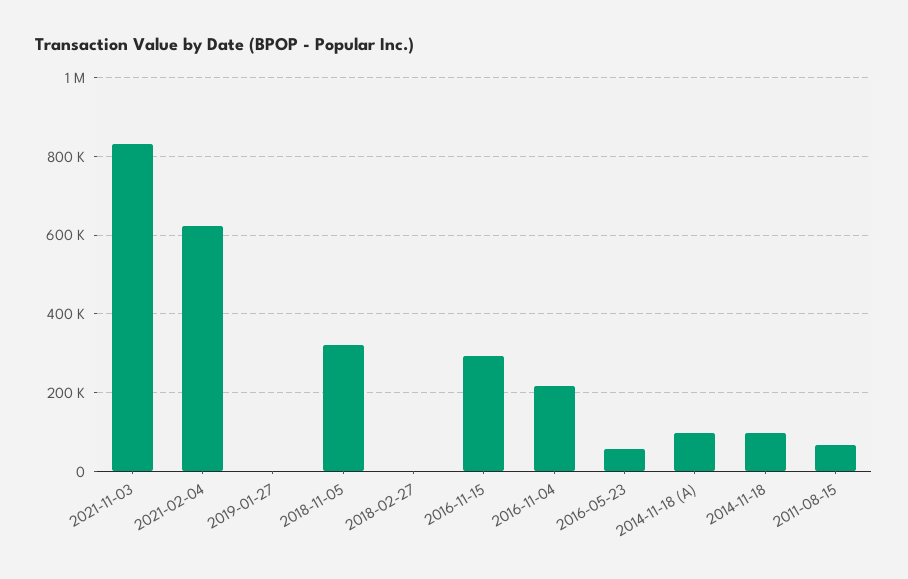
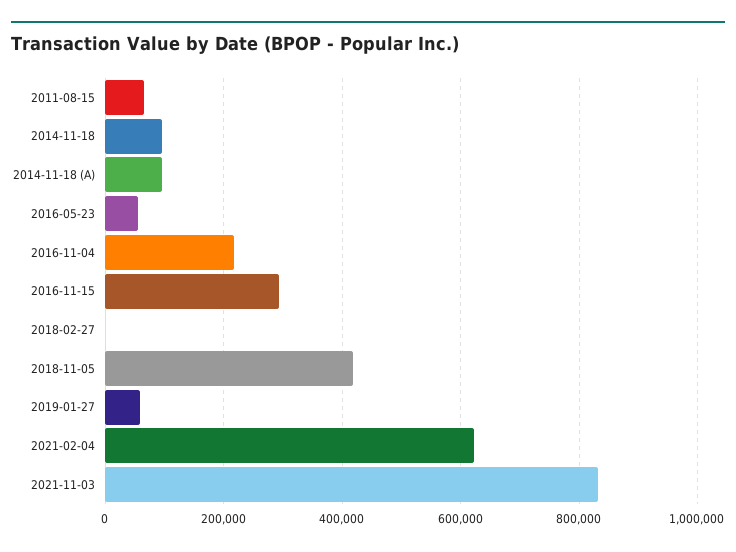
  {
    "2021-11-03": 840000,
    "2021-02-04": 620000,
-   "2019-01-27": 0,
+   "2019-01-27": 60000,
-   "2018-11-05": 320000,
+   "2018-11-05": 420000,
    "2018-02-27": 0,
    "2016-11-15": 300000,
    "2016-11-04": 220000,
    "2016-05-23": 60000,
    "2014-11-18 (A)": 100000,
    "2014-11-18": 100000,
    "2011-08-15": 60000
  }

